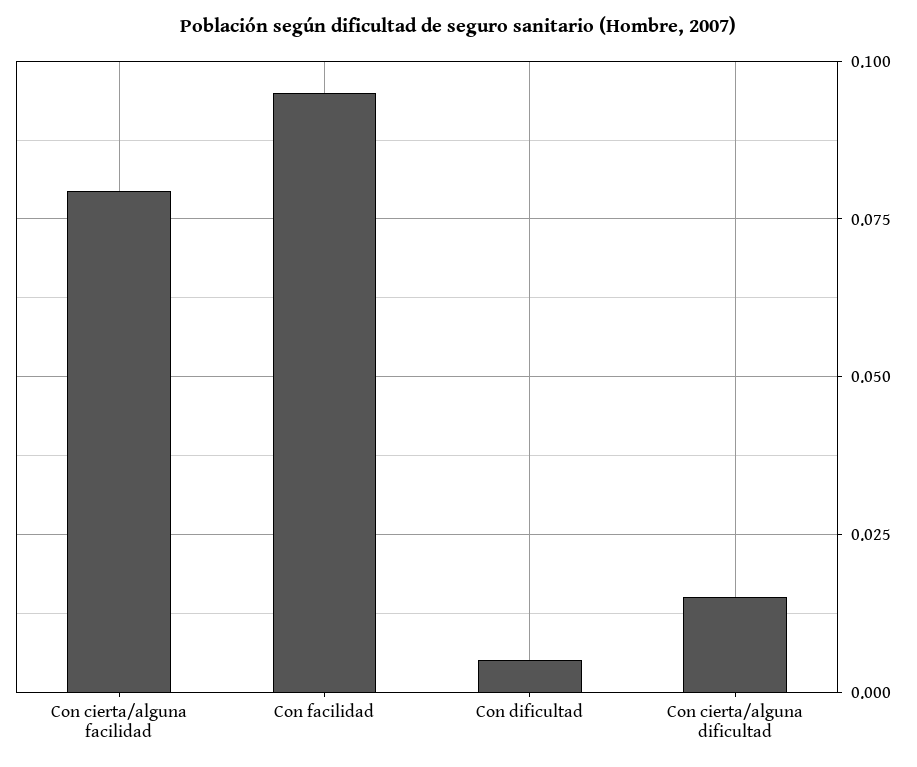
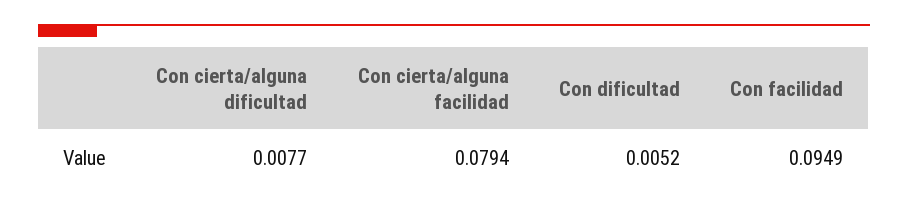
  {
    "Con cierta/alguna facilidad": 0.0794,
    "Con facilidad": 0.0949,
    "Con dificultad": 0.0052,
-   "Con cierta/alguna dificultad": 0.015
+   "Con cierta/alguna dificultad": 0.0077
  }

